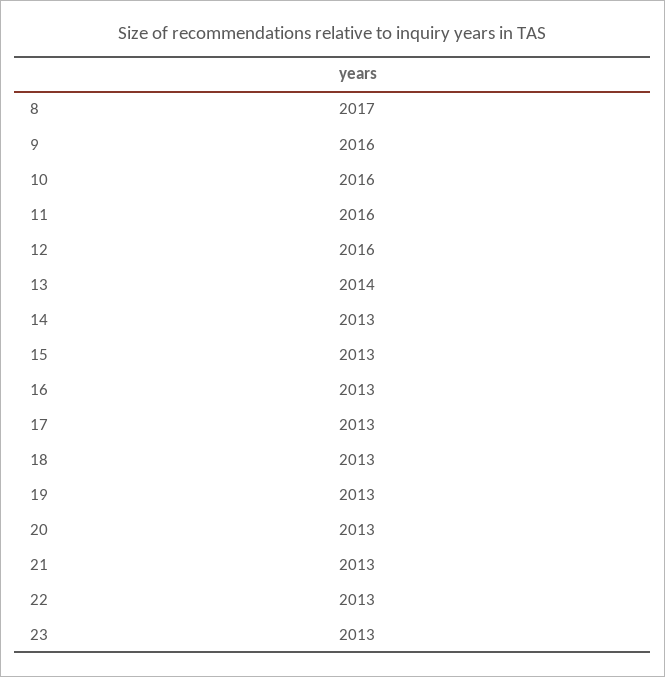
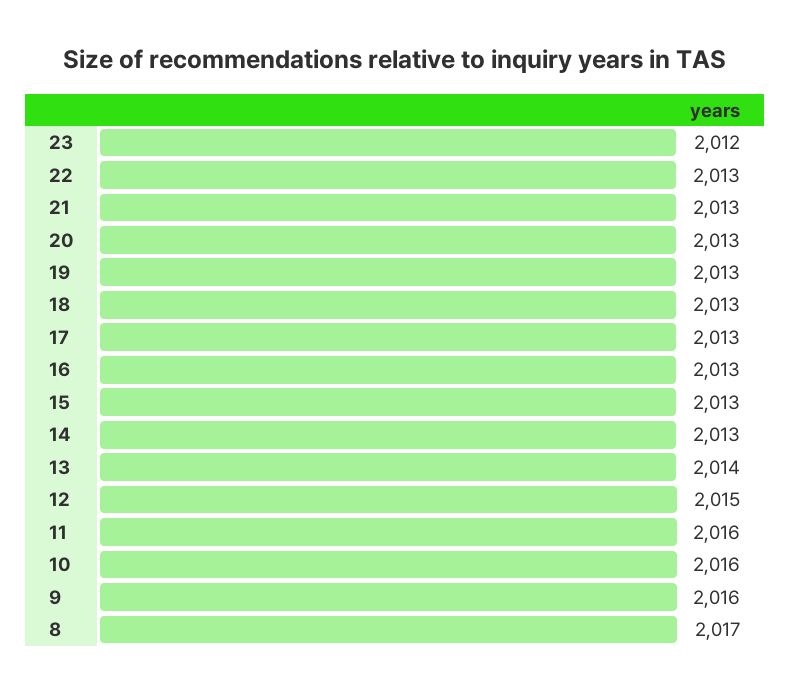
  {
    "8": 2017,
    "9": 2016,
    "10": 2016,
    "11": 2016,
-   "12": 2016,
+   "12": 2015,
    "13": 2014,
    "14": 2013,
    "15": 2013,
    "16": 2013,
    "17": 2013,
    "18": 2013,
    "19": 2013,
    "20": 2013,
    "21": 2013,
    "22": 2013,
-   "23": 2013
+   "23": 2012
  }

